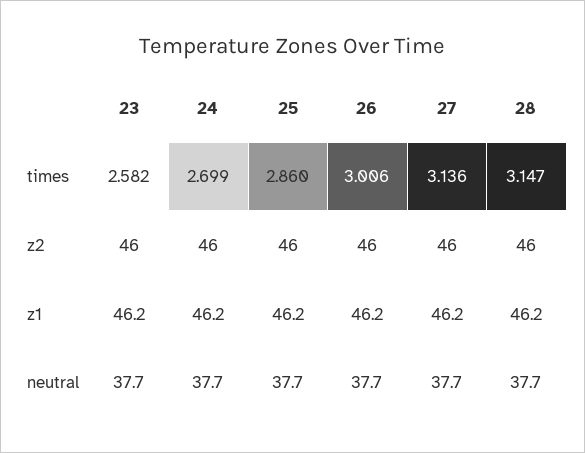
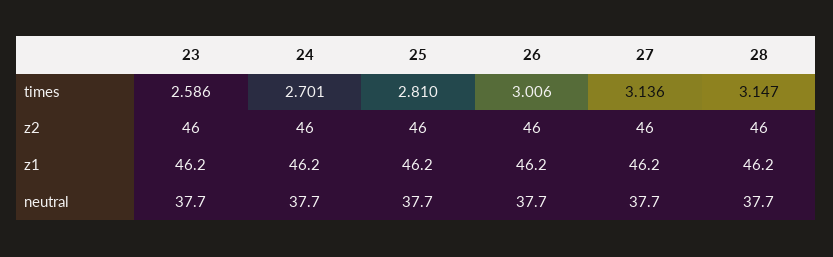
  {
    "23": {
-     "times": 2.582,
+     "times": 2.586,
      "z2": 46,
      "z1": 46.2,
      "neutral": 37.7
    },
    "24": {
-     "times": 2.699,
+     "times": 2.701,
      "z2": 46,
      "z1": 46.2,
      "neutral": 37.7
    },
    "25": {
-     "times": 2.86,
+     "times": 2.81,
      "z2": 46,
      "z1": 46.2,
      "neutral": 37.7
    },
    "26": {
      "times": 3.006,
      "z2": 46,
      "z1": 46.2,
      "neutral": 37.7
    },
    "27": {
      "times": 3.136,
      "z2": 46,
      "z1": 46.2,
      "neutral": 37.7
    },
    "28": {
      "times": 3.147,
      "z2": 46,
      "z1": 46.2,
      "neutral": 37.7
    }
  }

